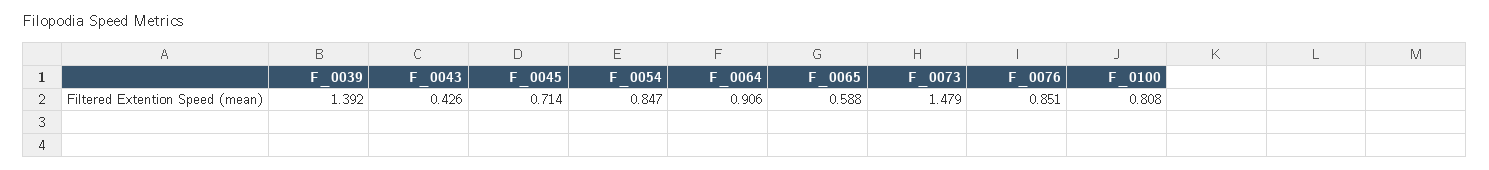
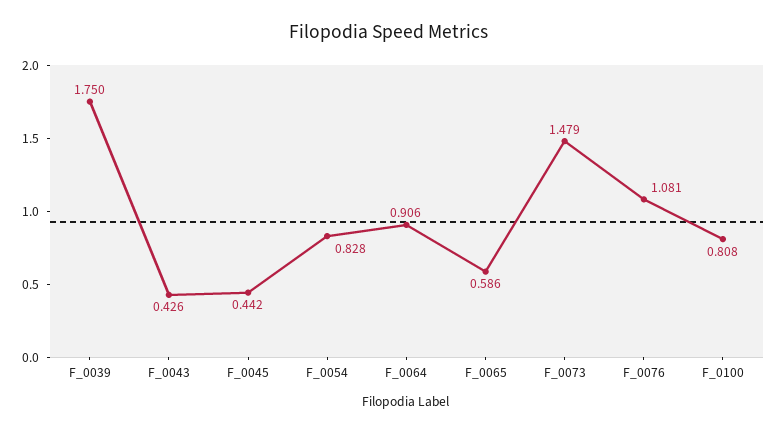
  {
-   "F_0039": 1.392,
+   "F_0039": 1.75,
    "F_0043": 0.426,
-   "F_0045": 0.714,
+   "F_0045": 0.442,
-   "F_0054": 0.847,
+   "F_0054": 0.828,
    "F_0064": 0.906,
-   "F_0065": 0.588,
+   "F_0065": 0.586,
    "F_0073": 1.479,
-   "F_0076": 0.851,
+   "F_0076": 1.081,
    "F_0100": 0.808
  }

